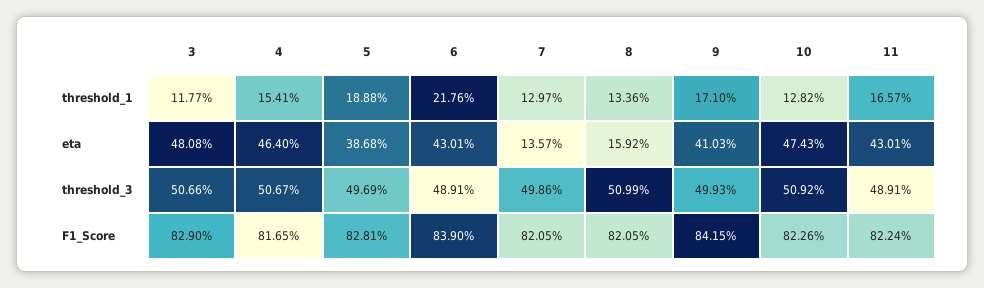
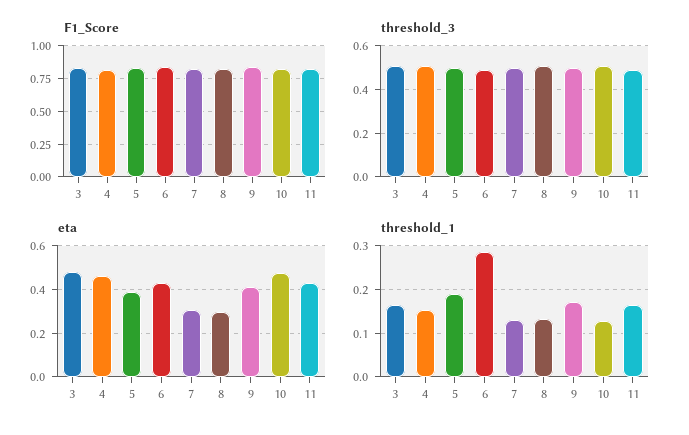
  {
    "threshold_1": {
-     "3": 0.1177,
+     "3": 0.16,
      "4": 0.1541,
      "5": 0.1888,
-     "6": 0.2176,
+     "6": 0.28,
      "7": 0.1297,
      "8": 0.1336,
      "9": 0.171,
      "10": 0.1282,
      "11": 0.1657
    },
    "eta": {
      "3": 0.4808,
      "4": 0.464,
      "5": 0.3868,
      "6": 0.4301,
-     "7": 0.1357,
+     "7": 0.3,
-     "8": 0.1592,
+     "8": 0.3,
      "9": 0.4103,
      "10": 0.4743,
      "11": 0.4301
    },
    "threshold_3": {
      "3": 0.5066,
      "4": 0.5067,
      "5": 0.4969,
      "6": 0.4891,
      "7": 0.4986,
      "8": 0.5099,
      "9": 0.4993,
      "10": 0.5092,
      "11": 0.4891
    },
    "F1_Score": {
      "3": 0.829,
      "4": 0.8165,
      "5": 0.8281,
      "6": 0.839,
      "7": 0.8205,
      "8": 0.8205,
      "9": 0.8415,
      "10": 0.8226,
      "11": 0.8224
    }
  }

